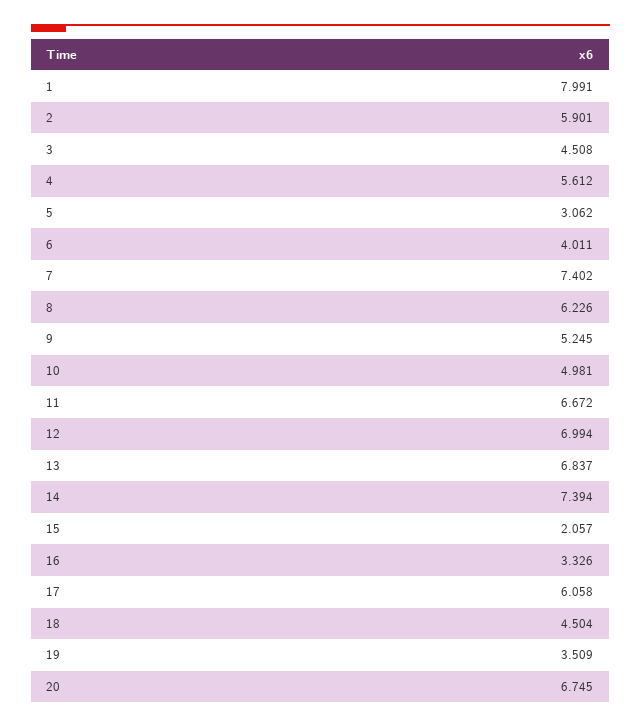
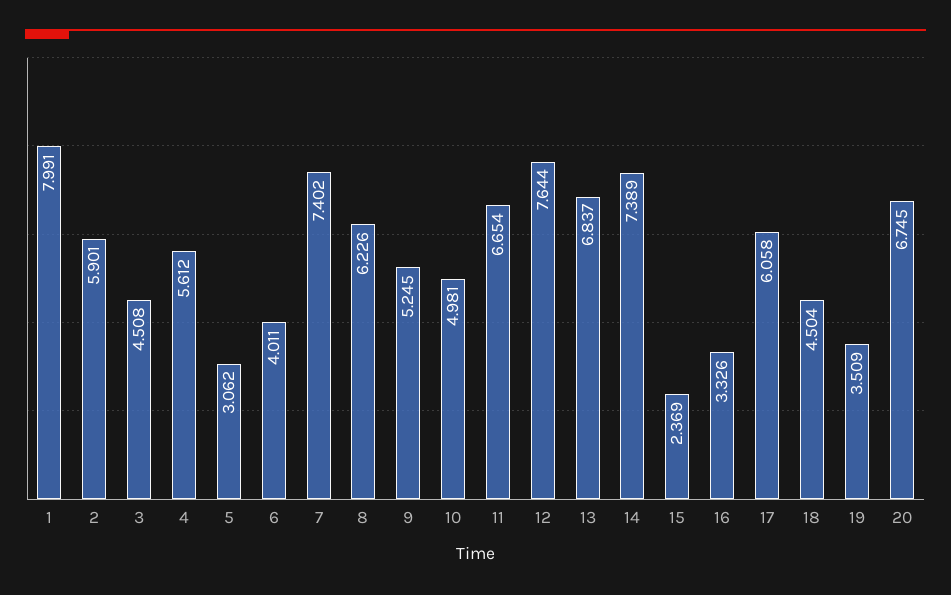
  {
    "1": 7.991,
    "2": 5.901,
    "3": 4.508,
    "4": 5.612,
    "5": 3.062,
    "6": 4.011,
    "7": 7.402,
    "8": 6.226,
    "9": 5.245,
    "10": 4.981,
-   "11": 6.672,
+   "11": 6.654,
-   "12": 6.994,
+   "12": 7.644,
    "13": 6.837,
-   "14": 7.394,
+   "14": 7.389,
-   "15": 2.057,
+   "15": 2.369,
    "16": 3.326,
    "17": 6.058,
    "18": 4.504,
    "19": 3.509,
    "20": 6.745
  }

